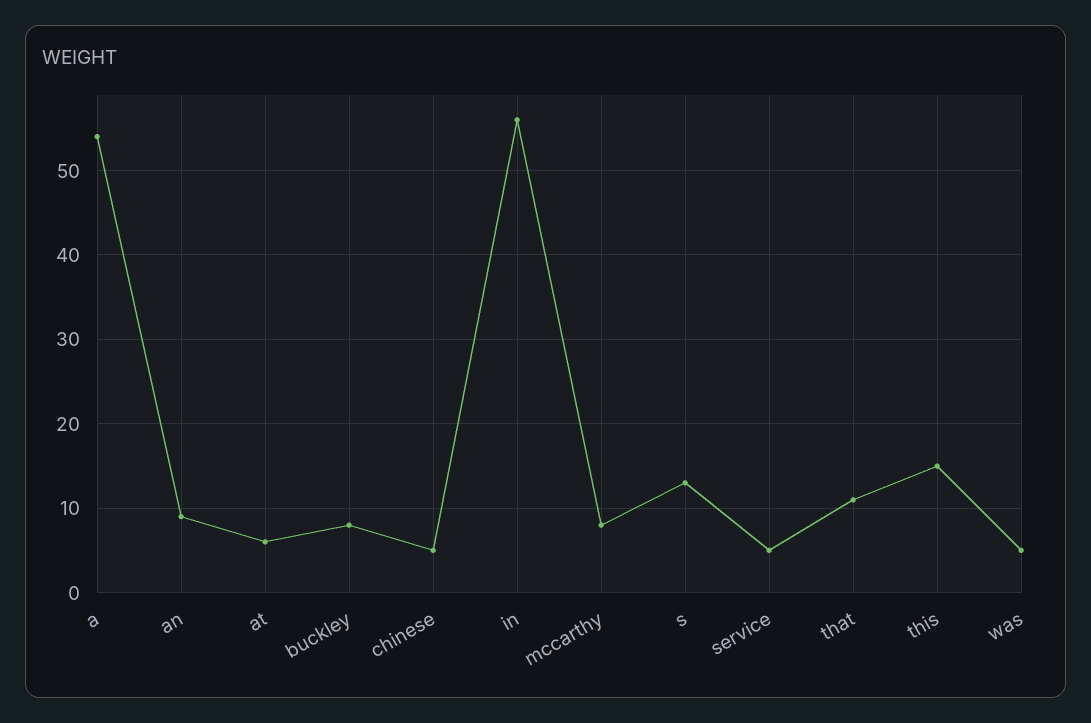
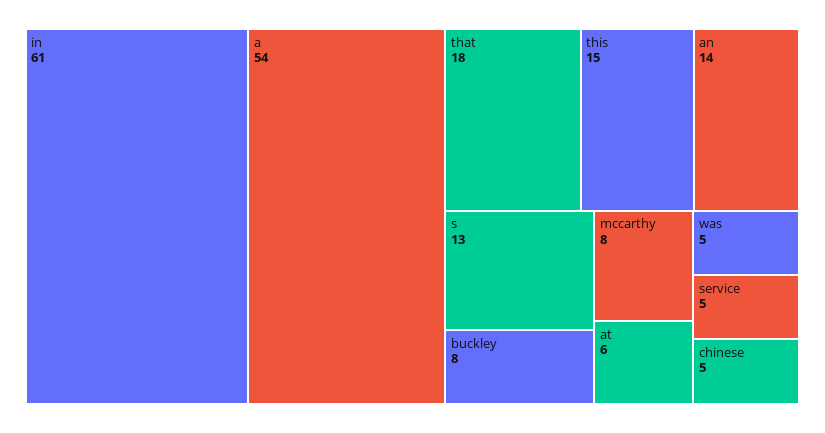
  {
    "a": 54,
-   "an": 9,
+   "an": 14,
    "at": 6,
    "buckley": 8,
    "chinese": 5,
-   "in": 56,
+   "in": 61,
    "mccarthy": 8,
    "s": 13,
    "service": 5,
-   "that": 11,
+   "that": 18,
    "this": 15,
    "was": 5
  }

